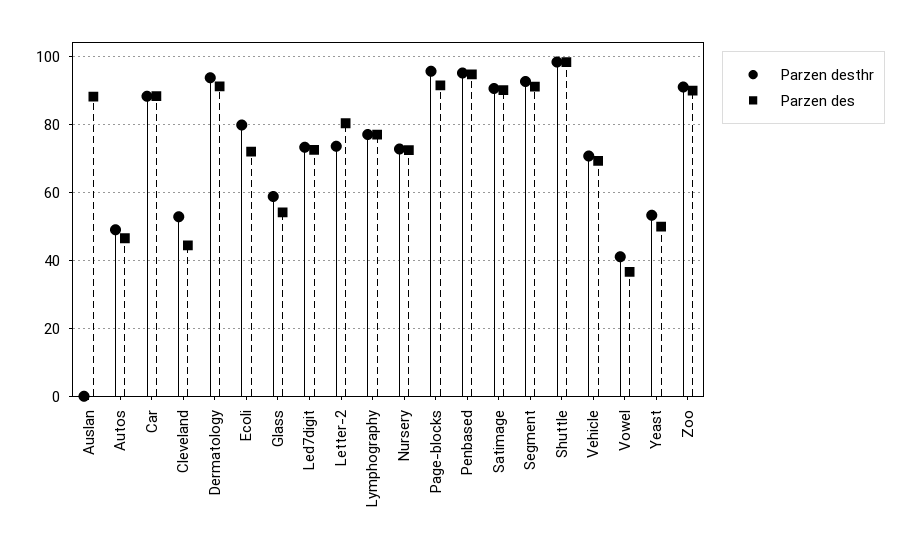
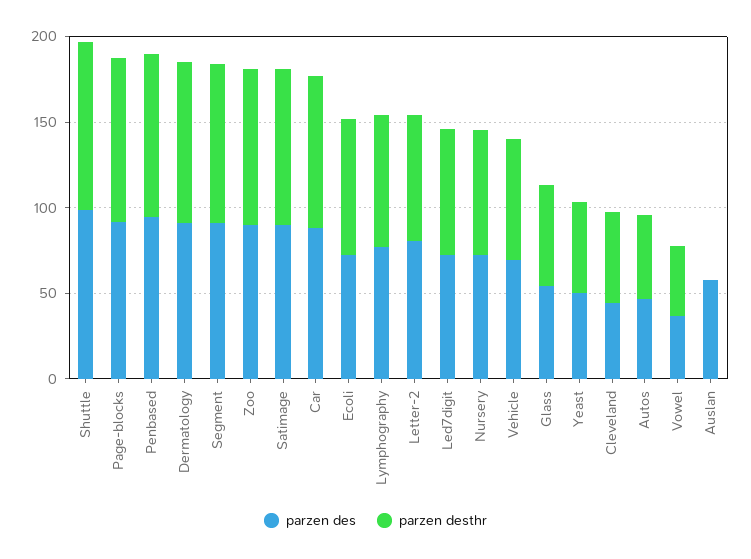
  {
    "Parzen desthr": {
      "Auslan": 0,
      "Autos": 50,
      "Car": 88,
      "Cleveland": 52,
      "Dermatology": 94,
      "Ecoli": 80,
      "Glass": 58,
      "Led7digit": 74,
      "Letter-2": 74,
      "Lymphography": 78,
      "Nursery": 72,
      "Page-blocks": 96,
      "Penbased": 96,
      "Satimage": 90,
      "Segment": 92,
      "Shuttle": 98,
      "Vehicle": 70,
      "Vowel": 42,
      "Yeast": 54,
      "Zoo": 92
    },
    "Parzen des": {
-     "Auslan": 88,
+     "Auslan": 60,
      "Autos": 46,
      "Car": 88,
      "Cleveland": 44,
      "Dermatology": 92,
      "Ecoli": 72,
      "Glass": 54,
      "Led7digit": 72,
      "Letter-2": 80,
      "Lymphography": 78,
      "Nursery": 72,
      "Page-blocks": 92,
      "Penbased": 94,
      "Satimage": 90,
      "Segment": 92,
      "Shuttle": 98,
      "Vehicle": 70,
      "Vowel": 36,
      "Yeast": 50,
      "Zoo": 90
    }
  }

